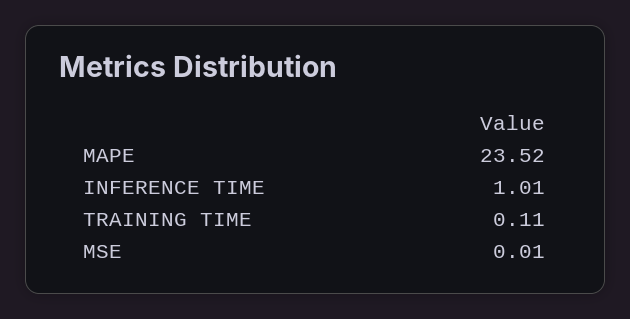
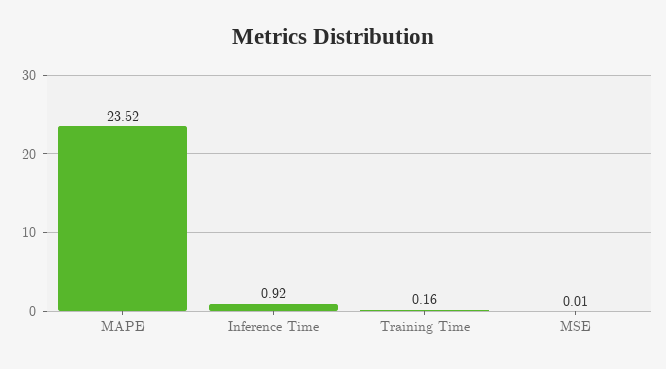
  {
    "MAPE": 23.52,
-   "INFERENCE TIME": 1.01,
+   "INFERENCE TIME": 0.92,
-   "TRAINING TIME": 0.11,
+   "TRAINING TIME": 0.16,
    "MSE": 0.01
  }

